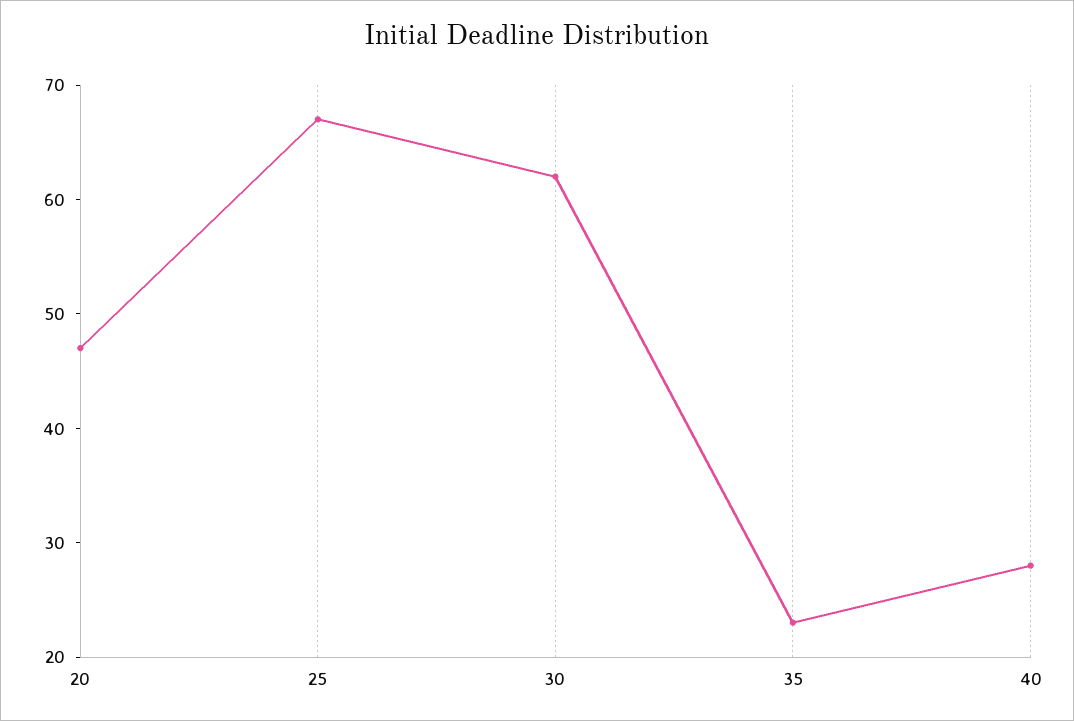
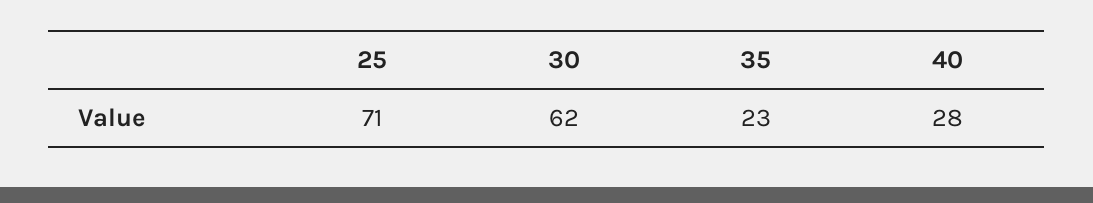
  {
-   "20": 47,
-   "25": 67,
+   "25": 71,
    "30": 62,
    "35": 23,
    "40": 28
  }

